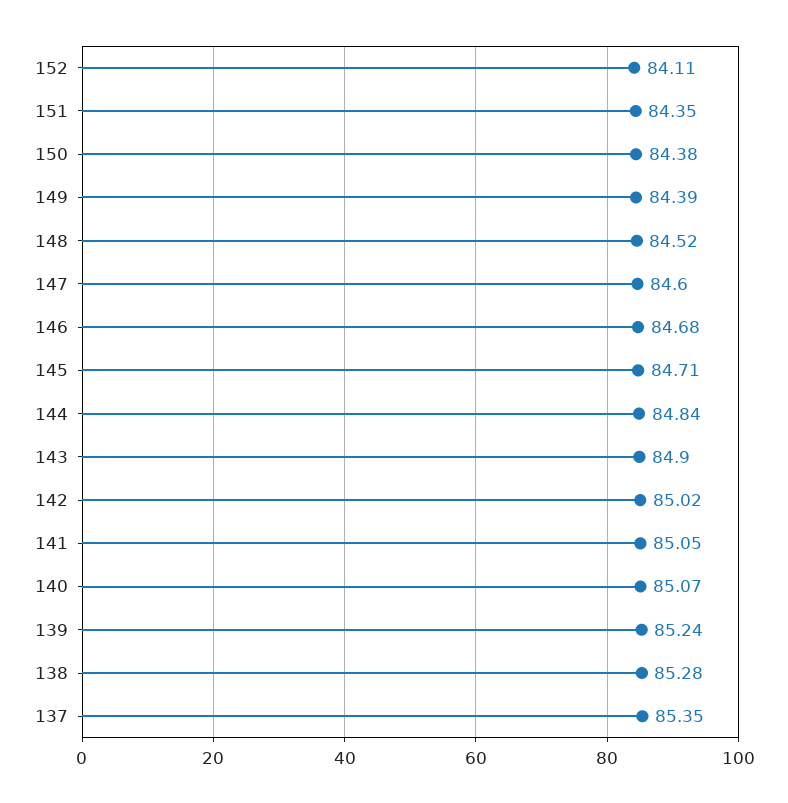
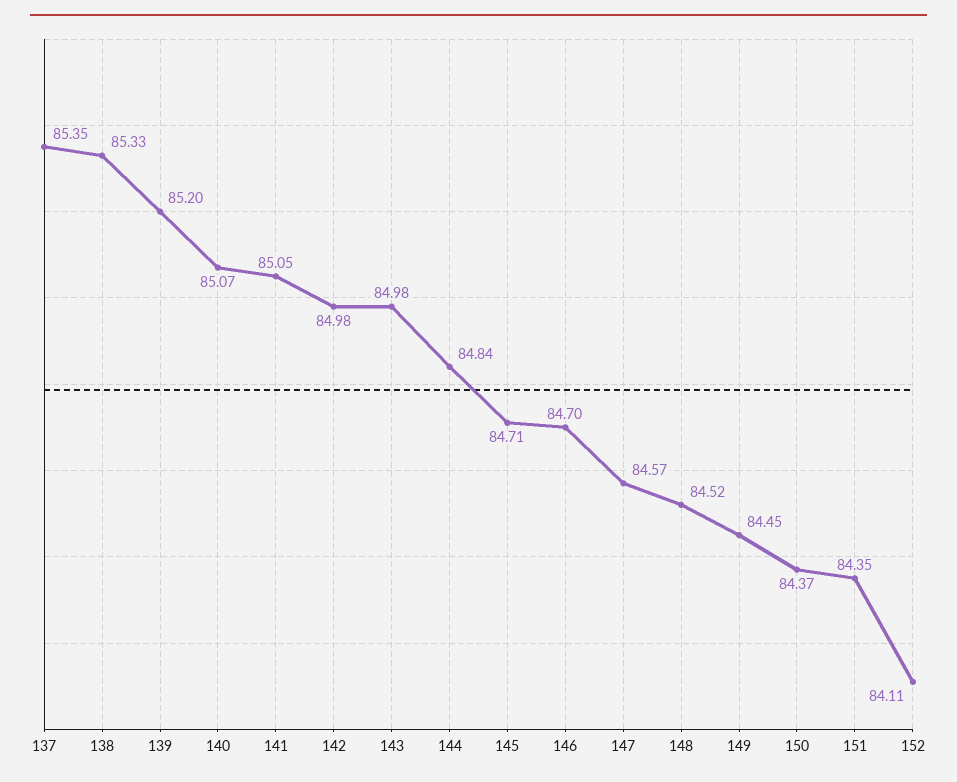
  {
    "152": 84.11,
    "151": 84.35,
-   "150": 84.38,
+   "150": 84.37,
-   "149": 84.39,
+   "149": 84.45,
    "148": 84.52,
-   "147": 84.6,
+   "147": 84.57,
-   "146": 84.68,
+   "146": 84.7,
    "145": 84.71,
    "144": 84.84,
-   "143": 84.9,
+   "143": 84.98,
-   "142": 85.02,
+   "142": 84.98,
    "141": 85.05,
    "140": 85.07,
-   "139": 85.24,
+   "139": 85.2,
-   "138": 85.28,
+   "138": 85.33,
    "137": 85.35
  }

